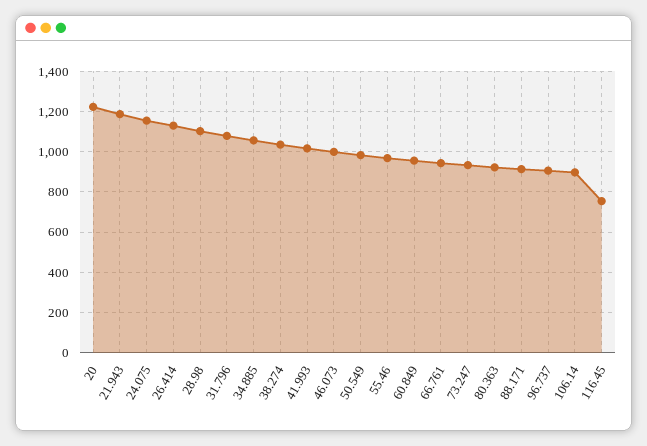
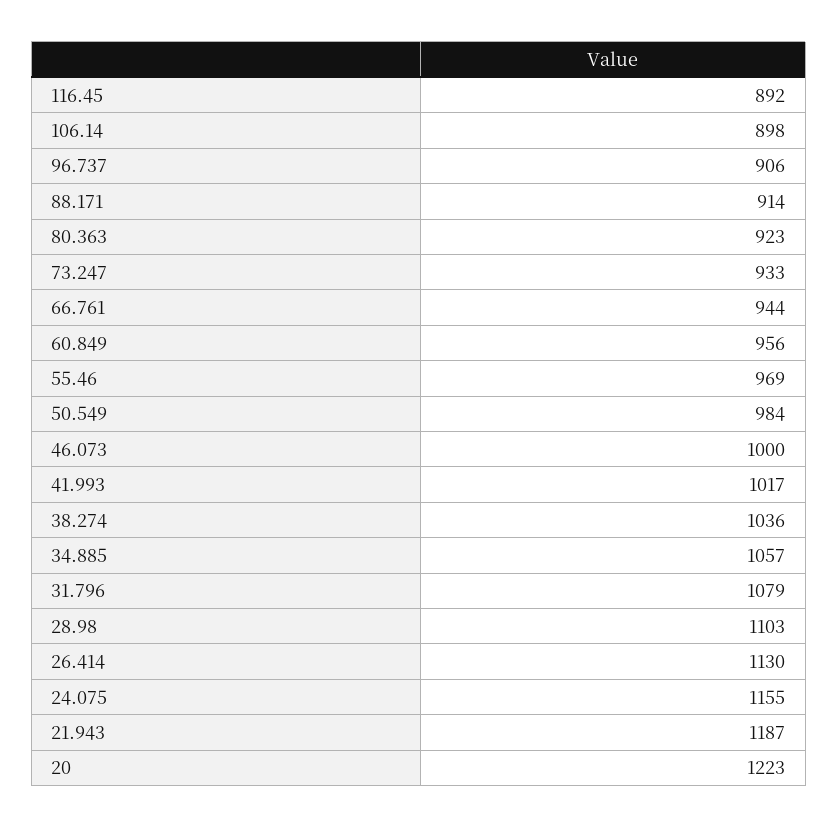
  {
    "20": 1223,
    "21.943": 1187,
    "24.075": 1155,
    "26.414": 1130,
    "28.98": 1103,
    "31.796": 1079,
    "34.885": 1057,
    "38.274": 1036,
    "41.993": 1017,
    "46.073": 1000,
    "50.549": 984,
    "55.46": 969,
    "60.849": 956,
    "66.761": 944,
    "73.247": 933,
    "80.363": 923,
    "88.171": 914,
    "96.737": 906,
    "106.14": 898,
-   "116.45": 750
+   "116.45": 892
  }

